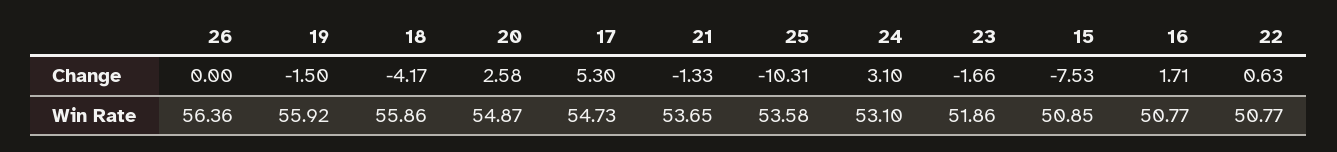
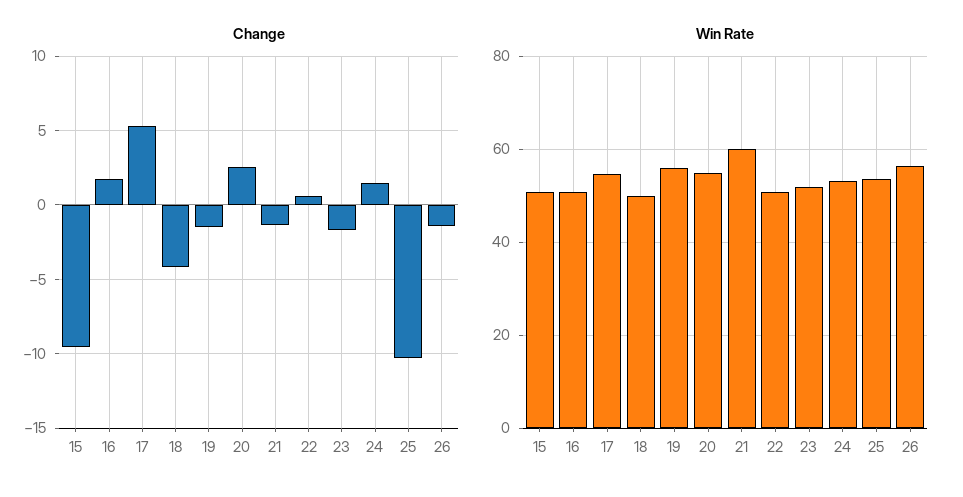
  {
    "Change": {
-     "26": 0,
+     "26": -1.5,
      "19": -1.5,
      "18": -4.17,
      "20": 2.58,
      "17": 5.3,
      "21": -1.33,
      "25": -10.31,
-     "24": 3.1,
+     "24": 1.5,
      "23": -1.66,
-     "15": -7.53,
+     "15": -9.5,
      "16": 1.71,
      "22": 0.63
    },
    "Win Rate": {
      "26": 56.36,
      "19": 55.92,
-     "18": 55.86,
+     "18": 50,
      "20": 54.87,
      "17": 54.73,
-     "21": 53.65,
+     "21": 60,
      "25": 53.58,
      "24": 53.1,
      "23": 51.86,
      "15": 50.85,
      "16": 50.77,
      "22": 50.77
    }
  }

